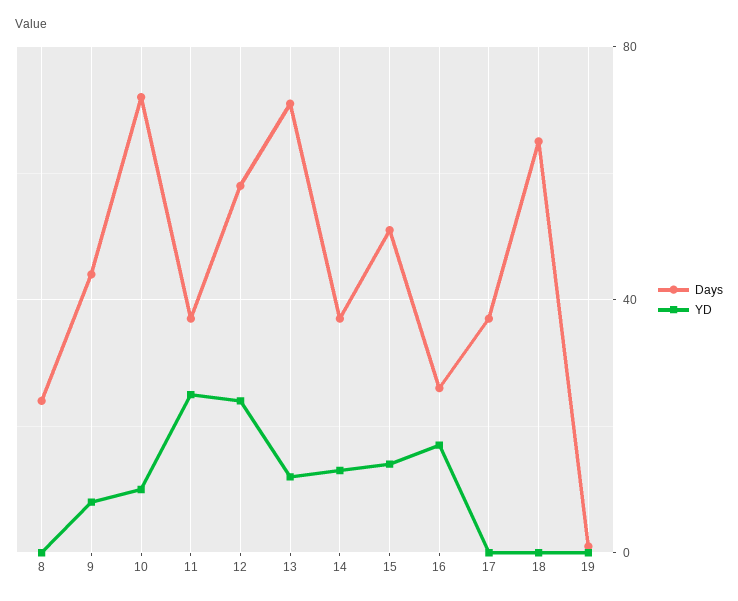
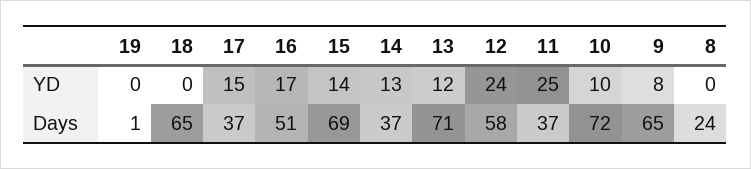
  {
    "Days": {
      "8": 24,
-     "9": 45,
+     "9": 65,
      "10": 72,
      "11": 37,
      "12": 58,
      "13": 71,
      "14": 37,
-     "15": 50,
+     "15": 69,
-     "16": 25,
+     "16": 51,
      "17": 37,
      "18": 65,
      "19": 1
    },
    "YD": {
      "8": 0,
      "9": 8,
      "10": 10,
      "11": 25,
      "12": 24,
      "13": 12,
      "14": 13,
      "15": 14,
      "16": 17,
-     "17": 0,
+     "17": 15,
      "18": 0,
      "19": 0
    }
  }

